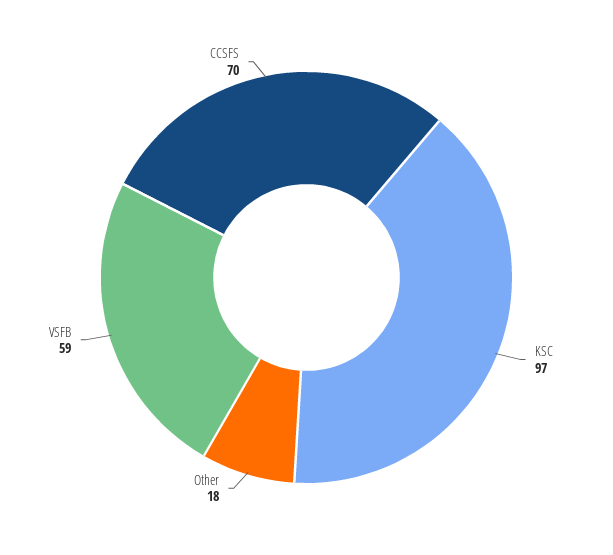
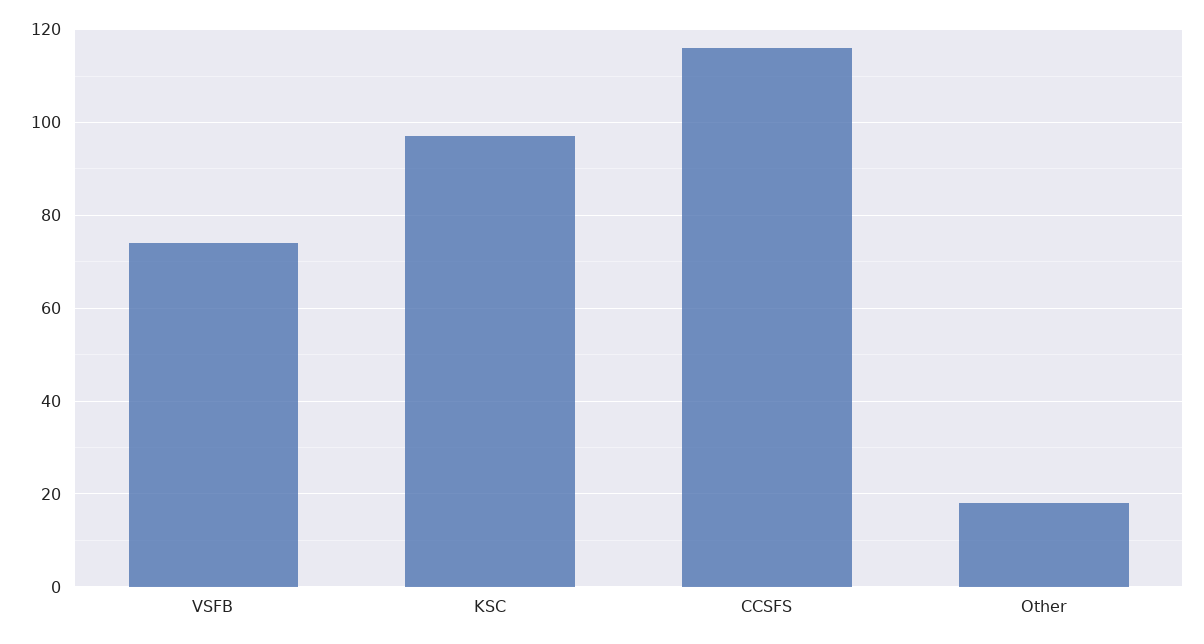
  {
    "KSC": 97,
    "Other": 18,
-   "VSFB": 59,
+   "VSFB": 75,
-   "CCSFS": 70
+   "CCSFS": 115
  }

